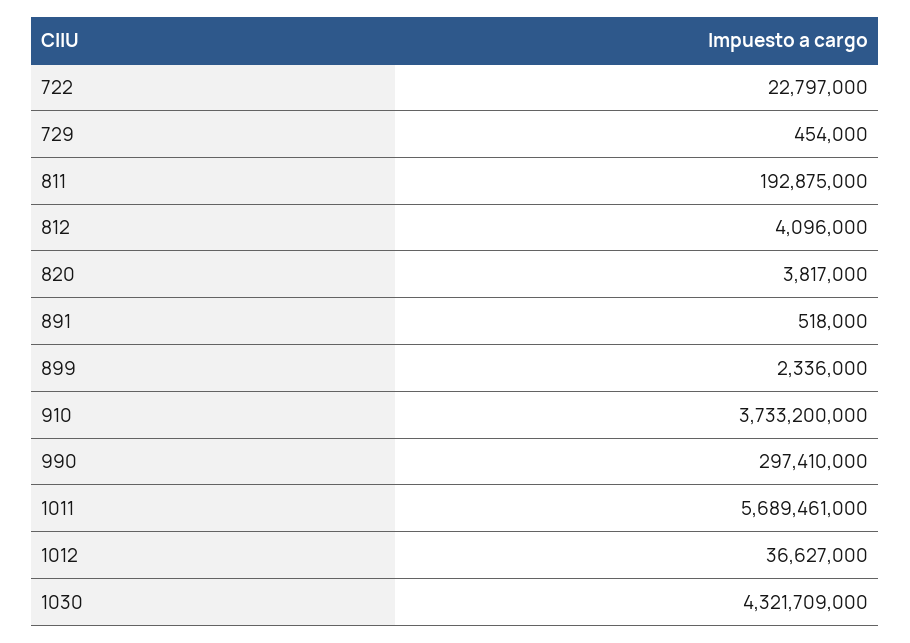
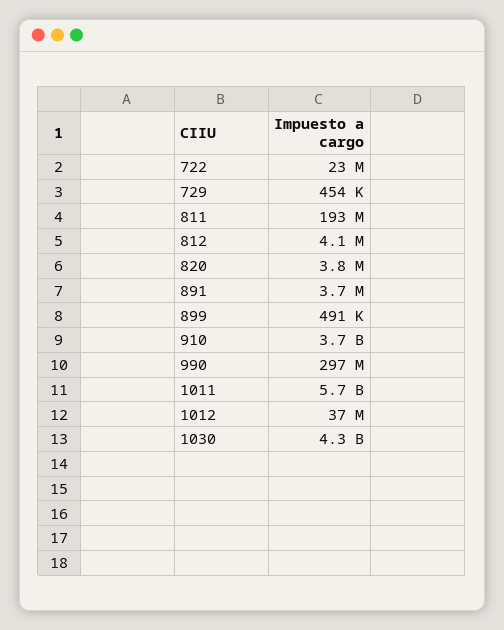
  {
    "722": 22797000,
    "729": 454000,
    "811": 192875000,
    "812": 4096000,
    "820": 3817000,
-   "891": 518000,
+   "891": 3700000,
-   "899": 2336000,
+   "899": 491000,
    "910": 3733200000,
    "990": 297410000,
    "1011": 5689461000,
    "1012": 36627000,
    "1030": 4321709000
  }

